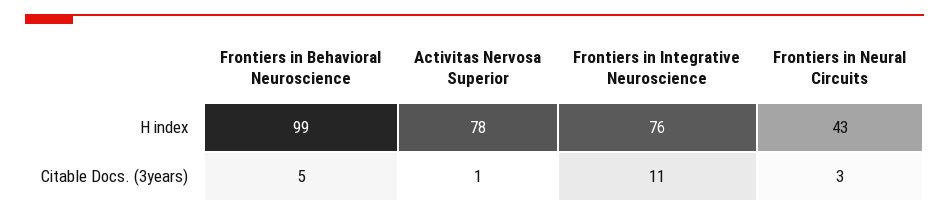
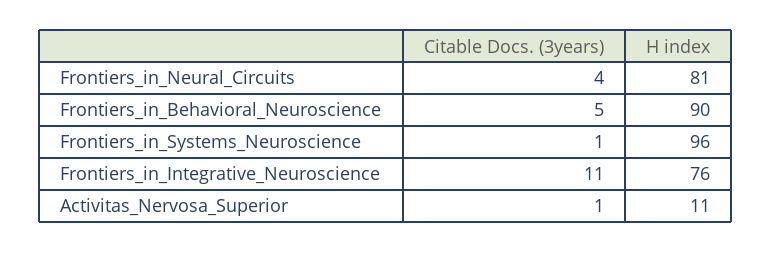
  {
    "Frontiers in Behavioral Neuroscience": {
-     "H index": 99,
+     "H index": 90,
      "Citable Docs. (3years)": 5
    },
    "Activitas Nervosa Superior": {
-     "H index": 78,
+     "H index": 11,
      "Citable Docs. (3years)": 1
    },
    "Frontiers in Integrative Neuroscience": {
      "H index": 76,
      "Citable Docs. (3years)": 11
    },
    "Frontiers in Neural Circuits": {
-     "H index": 43,
+     "H index": 81,
-     "Citable Docs. (3years)": 3
+     "Citable Docs. (3years)": 4
-   }
+   },
+   "Frontiers_in_Systems_Neuroscience": {
+     "Citable Docs. (3years)": 1,
+     "H index": 96
+   }
  }

